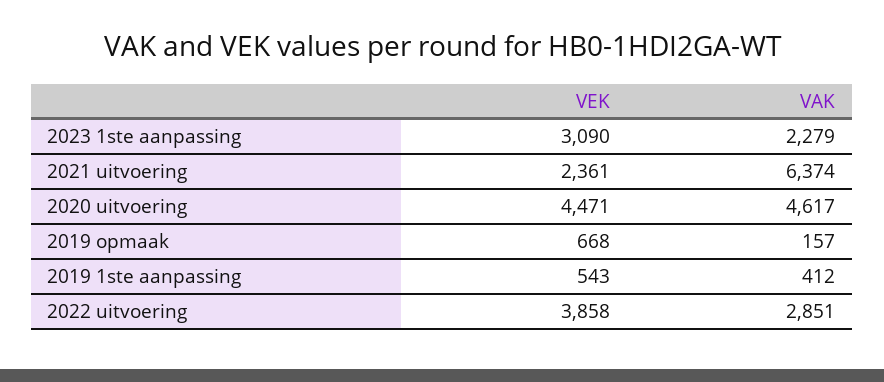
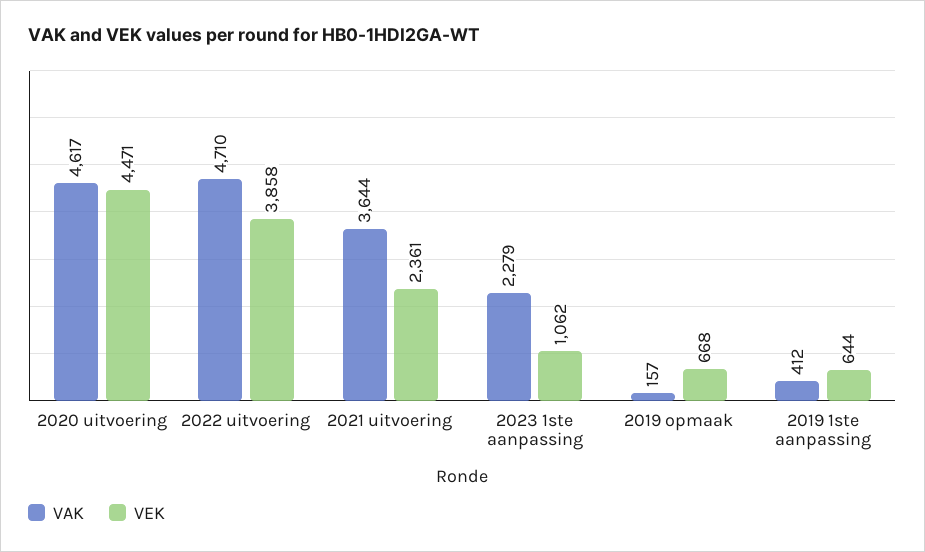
  {
    "VEK": {
-     "2023 1ste aanpassing": 3090,
+     "2023 1ste aanpassing": 1062,
      "2021 uitvoering": 2361,
      "2020 uitvoering": 4471,
      "2019 opmaak": 668,
-     "2019 1ste aanpassing": 543,
+     "2019 1ste aanpassing": 644,
      "2022 uitvoering": 3858
    },
    "VAK": {
      "2023 1ste aanpassing": 2279,
-     "2021 uitvoering": 6374,
+     "2021 uitvoering": 3644,
      "2020 uitvoering": 4617,
      "2019 opmaak": 157,
      "2019 1ste aanpassing": 412,
-     "2022 uitvoering": 2851
+     "2022 uitvoering": 4710
    }
  }

